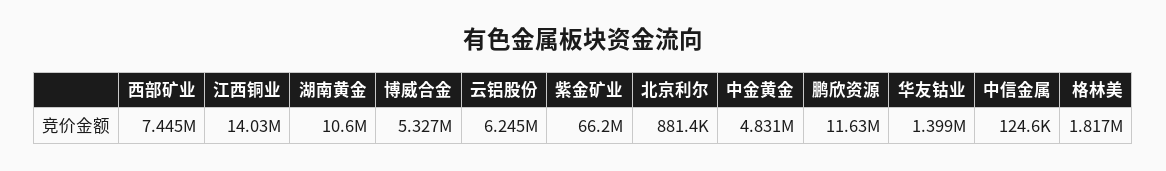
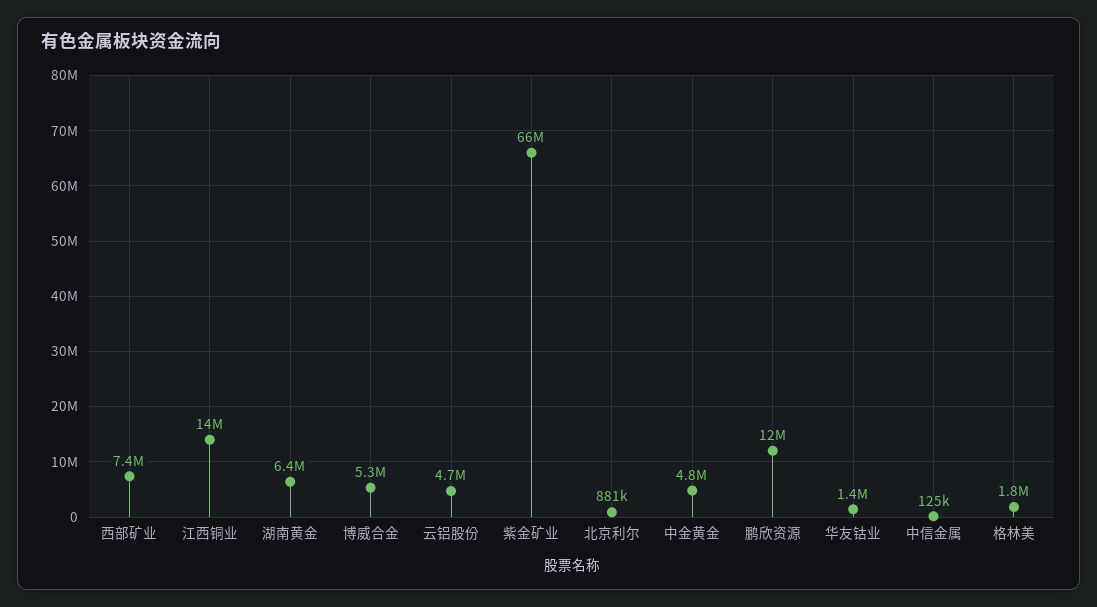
  {
    "西部矿业": 7445000,
    "江西铜业": 14030000,
-   "湖南黄金": 10600000,
+   "湖南黄金": 6400000,
    "博威合金": 5327000,
-   "云铝股份": 6245000,
+   "云铝股份": 4700000,
    "紫金矿业": 66200000,
    "北京利尔": 881400,
    "中金黄金": 4831000,
    "鹏欣资源": 11630000,
    "华友钴业": 1399000,
    "中信金属": 124600,
    "格林美": 1817000
  }

